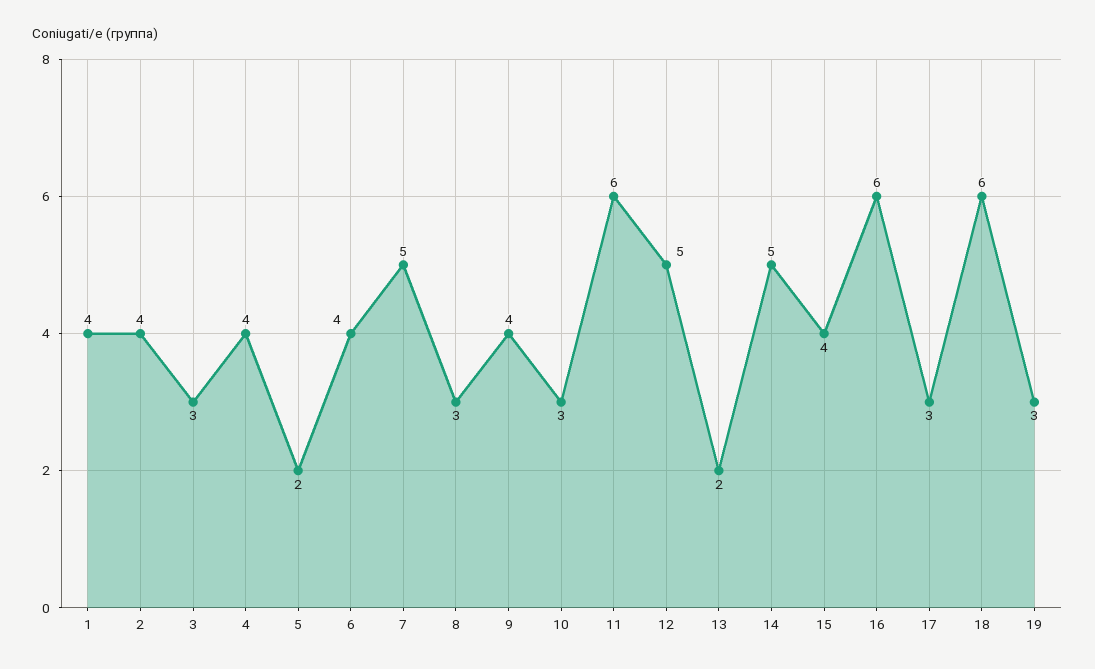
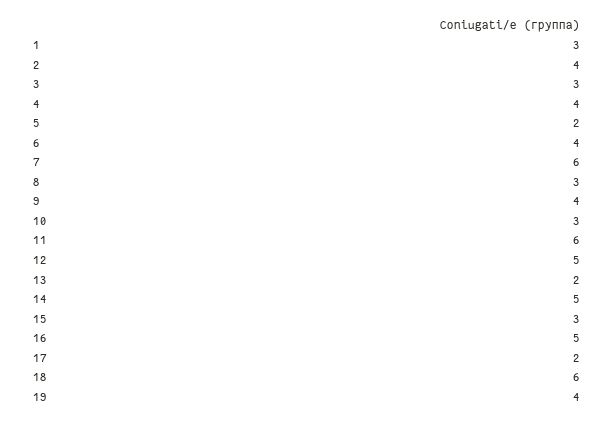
  {
-   "1": 4,
+   "1": 3,
    "2": 4,
    "3": 3,
    "4": 4,
    "5": 2,
    "6": 4,
-   "7": 5,
+   "7": 6,
    "8": 3,
    "9": 4,
    "10": 3,
    "11": 6,
    "12": 5,
    "13": 2,
    "14": 5,
-   "15": 4,
+   "15": 3,
-   "16": 6,
+   "16": 5,
-   "17": 3,
+   "17": 2,
    "18": 6,
-   "19": 3
+   "19": 4
  }

